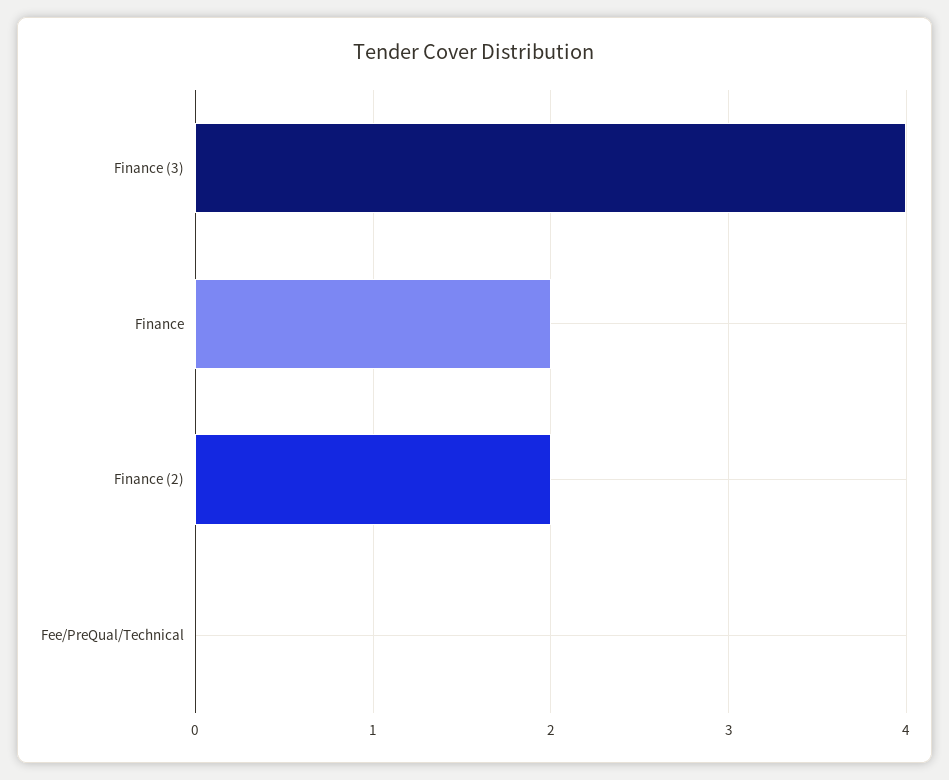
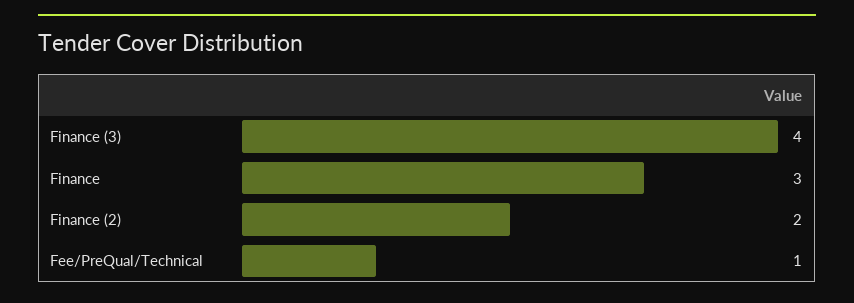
  {
    "Finance (3)": 4,
-   "Finance": 2,
+   "Finance": 3,
    "Finance (2)": 2,
-   "Fee/PreQual/Technical": 0
+   "Fee/PreQual/Technical": 1
  }

